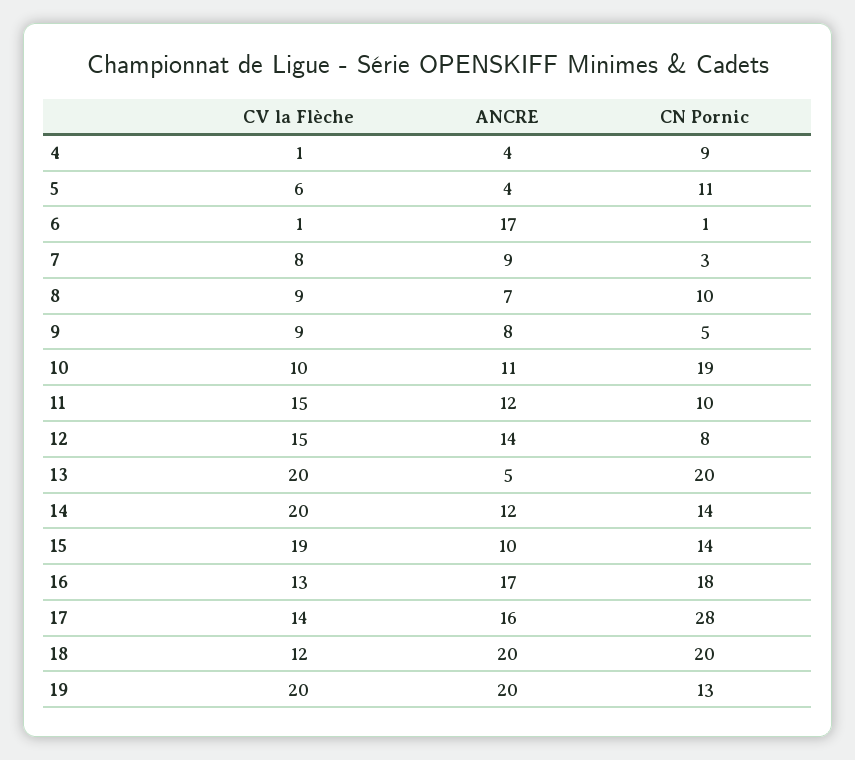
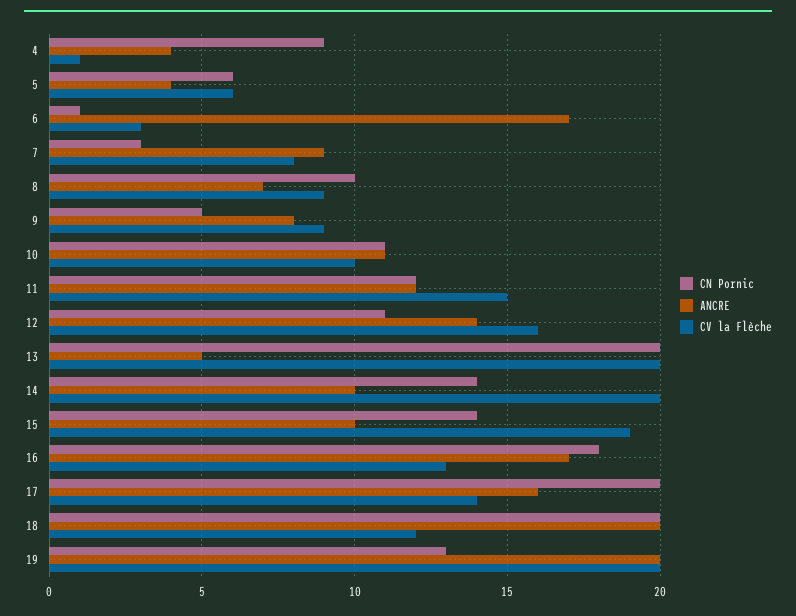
  {
    "CV la Flèche": {
      "4": 1,
      "5": 6,
-     "6": 1,
+     "6": 3,
      "7": 8,
      "8": 9,
      "9": 9,
      "10": 10,
      "11": 15,
-     "12": 15,
+     "12": 16,
      "13": 20,
      "14": 20,
      "15": 19,
      "16": 13,
      "17": 14,
      "18": 12,
      "19": 20
    },
    "ANCRE": {
      "4": 4,
      "5": 4,
      "6": 17,
      "7": 9,
      "8": 7,
      "9": 8,
      "10": 11,
      "11": 12,
      "12": 14,
      "13": 5,
-     "14": 12,
+     "14": 10,
      "15": 10,
      "16": 17,
      "17": 16,
      "18": 20,
      "19": 20
    },
    "CN Pornic": {
      "4": 9,
-     "5": 11,
+     "5": 6,
      "6": 1,
      "7": 3,
      "8": 10,
      "9": 5,
-     "10": 19,
+     "10": 11,
-     "11": 10,
+     "11": 12,
-     "12": 8,
+     "12": 11,
      "13": 20,
      "14": 14,
      "15": 14,
      "16": 18,
-     "17": 28,
+     "17": 20,
      "18": 20,
      "19": 13
    }
  }

